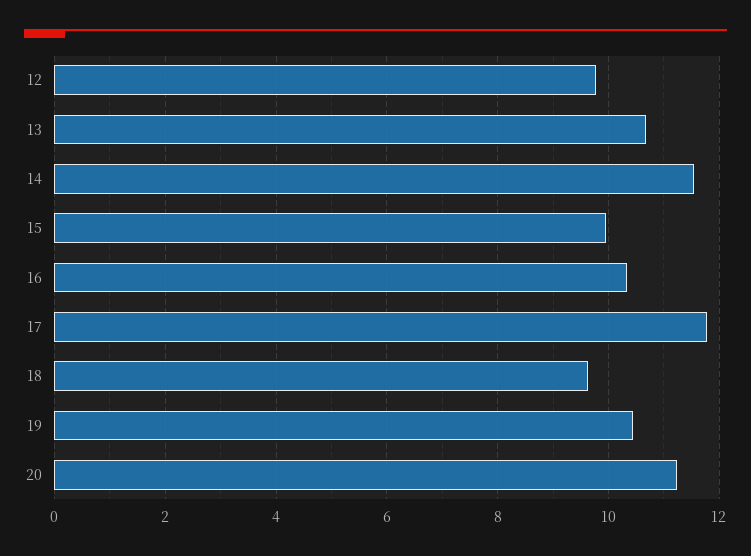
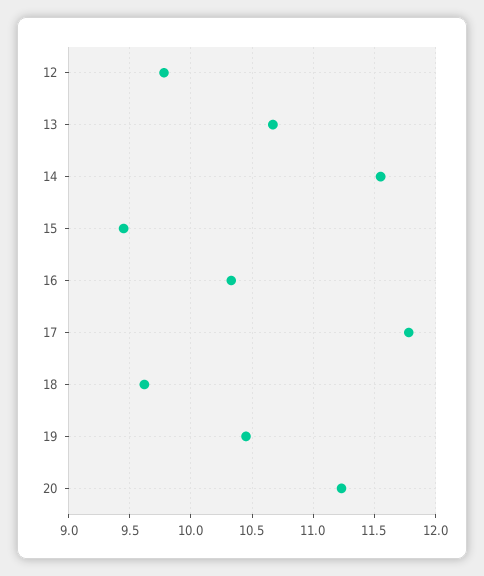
  {
    "12": 9.8,
    "13": 10.65,
    "14": 11.55,
-   "15": 10,
+   "15": 9.45,
    "16": 10.35,
    "17": 11.8,
    "18": 9.6,
    "19": 10.45,
    "20": 11.25
  }

